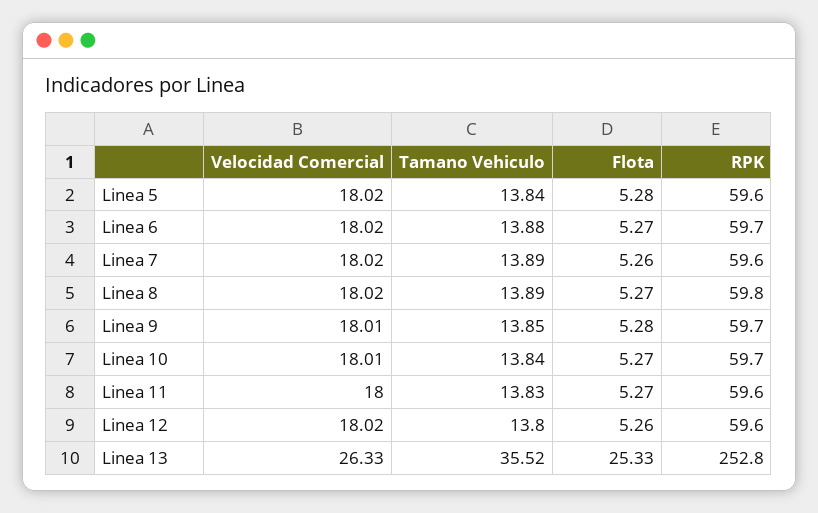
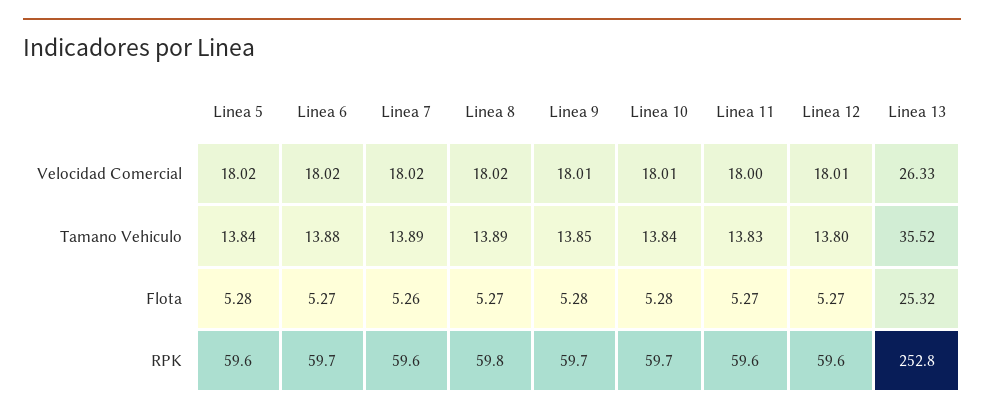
  {
    "Velocidad Comercial": {
      "Linea 5": 18.02,
      "Linea 6": 18.02,
      "Linea 7": 18.02,
      "Linea 8": 18.02,
      "Linea 9": 18.01,
      "Linea 10": 18.01,
      "Linea 11": 18,
-     "Linea 12": 18.02,
+     "Linea 12": 18.01,
      "Linea 13": 26.33
    },
    "Tamano Vehiculo": {
      "Linea 5": 13.84,
      "Linea 6": 13.88,
      "Linea 7": 13.89,
      "Linea 8": 13.89,
      "Linea 9": 13.85,
      "Linea 10": 13.84,
      "Linea 11": 13.83,
      "Linea 12": 13.8,
      "Linea 13": 35.52
    },
    "Flota": {
      "Linea 5": 5.28,
      "Linea 6": 5.27,
      "Linea 7": 5.26,
      "Linea 8": 5.27,
      "Linea 9": 5.28,
-     "Linea 10": 5.27,
+     "Linea 10": 5.28,
      "Linea 11": 5.27,
-     "Linea 12": 5.26,
+     "Linea 12": 5.27,
-     "Linea 13": 25.33
+     "Linea 13": 25.32
    },
    "RPK": {
      "Linea 5": 59.6,
      "Linea 6": 59.7,
      "Linea 7": 59.6,
      "Linea 8": 59.8,
      "Linea 9": 59.7,
      "Linea 10": 59.7,
      "Linea 11": 59.6,
      "Linea 12": 59.6,
      "Linea 13": 252.8
    }
  }

